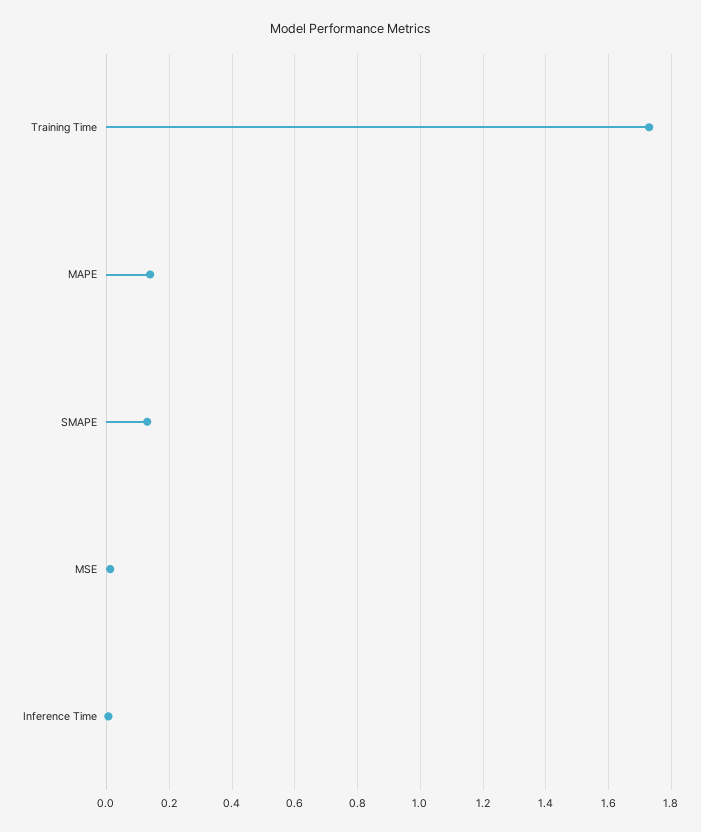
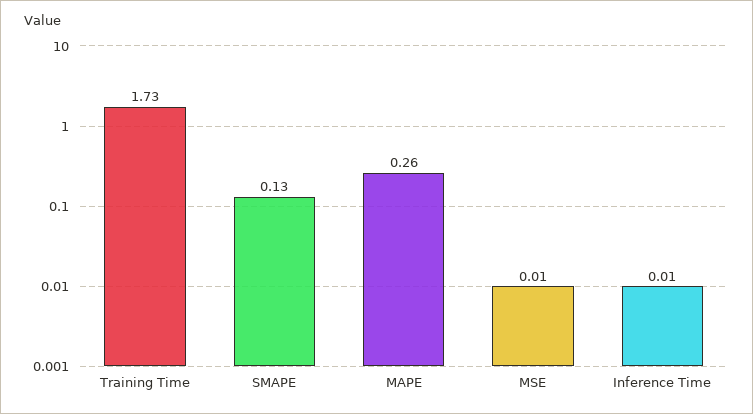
  {
    "Training Time": 1.73,
-   "MAPE": 0.14,
+   "MAPE": 0.26,
    "SMAPE": 0.13,
    "MSE": 0.01,
    "Inference Time": 0.01
  }

